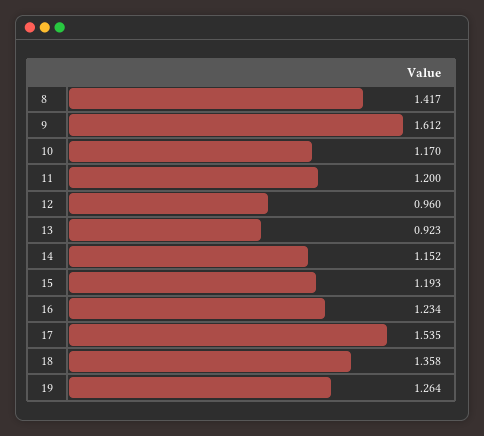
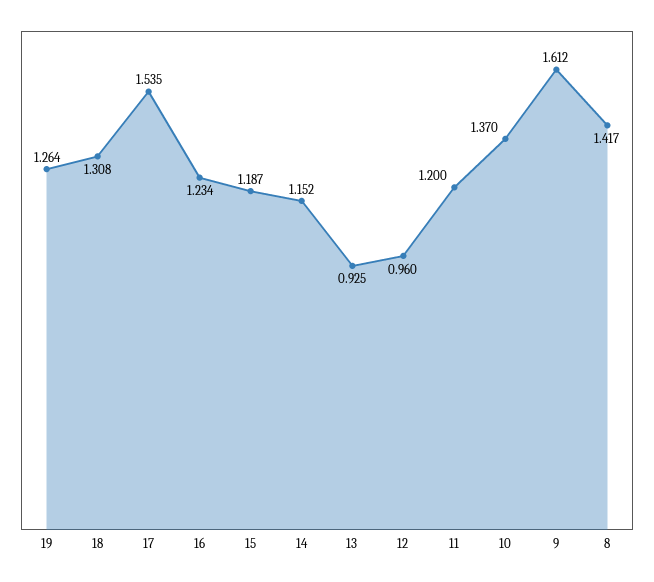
  {
    "8": 1.417,
    "9": 1.612,
-   "10": 1.17,
+   "10": 1.37,
    "11": 1.2,
    "12": 0.96,
-   "13": 0.923,
+   "13": 0.925,
    "14": 1.152,
-   "15": 1.193,
+   "15": 1.187,
    "16": 1.234,
    "17": 1.535,
-   "18": 1.358,
+   "18": 1.308,
    "19": 1.264
  }

